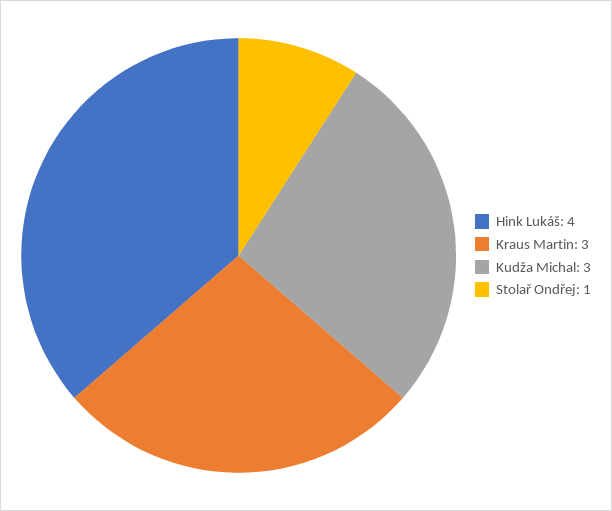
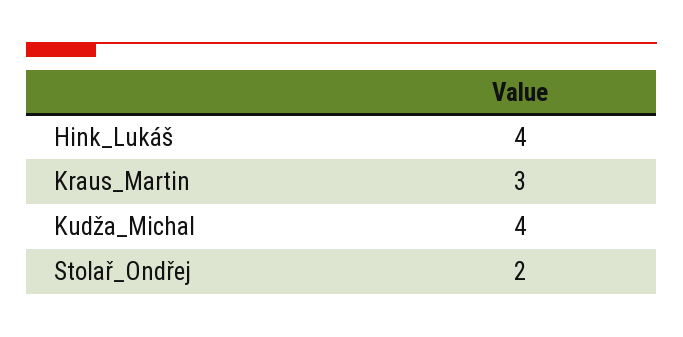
  {
    "Hink Lukáš": 4,
    "Kraus Martin": 3,
-   "Kudža Michal": 3,
+   "Kudža Michal": 4,
-   "Stolař Ondřej": 1
+   "Stolař Ondřej": 2
  }

